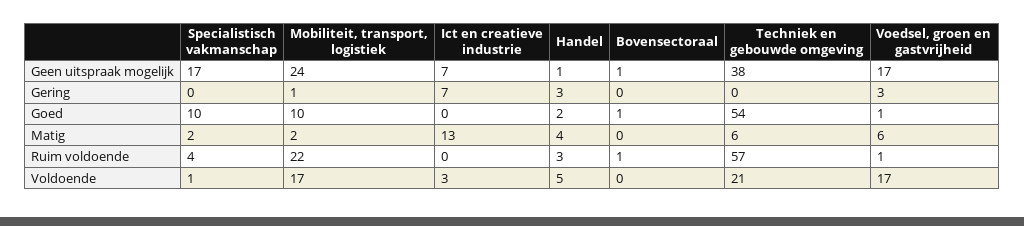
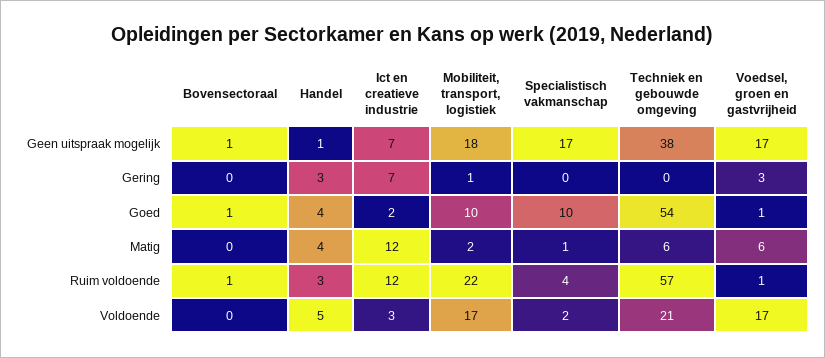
  {
    "Specialistisch vakmanschap": {
      "Geen uitspraak mogelijk": 17,
      "Gering": 0,
      "Goed": 10,
-     "Matig": 2,
+     "Matig": 1,
      "Ruim voldoende": 4,
-     "Voldoende": 1
+     "Voldoende": 2
    },
    "Mobiliteit, transport, logistiek": {
-     "Geen uitspraak mogelijk": 24,
+     "Geen uitspraak mogelijk": 18,
      "Gering": 1,
      "Goed": 10,
      "Matig": 2,
      "Ruim voldoende": 22,
      "Voldoende": 17
    },
    "Ict en creatieve industrie": {
      "Geen uitspraak mogelijk": 7,
      "Gering": 7,
-     "Goed": 0,
+     "Goed": 2,
-     "Matig": 13,
+     "Matig": 12,
-     "Ruim voldoende": 0,
+     "Ruim voldoende": 12,
      "Voldoende": 3
    },
    "Handel": {
      "Geen uitspraak mogelijk": 1,
      "Gering": 3,
-     "Goed": 2,
+     "Goed": 4,
      "Matig": 4,
      "Ruim voldoende": 3,
      "Voldoende": 5
    },
    "Bovensectoraal": {
      "Geen uitspraak mogelijk": 1,
      "Gering": 0,
      "Goed": 1,
      "Matig": 0,
      "Ruim voldoende": 1,
      "Voldoende": 0
    },
    "Techniek en gebouwde omgeving": {
      "Geen uitspraak mogelijk": 38,
      "Gering": 0,
      "Goed": 54,
      "Matig": 6,
      "Ruim voldoende": 57,
      "Voldoende": 21
    },
    "Voedsel, groen en gastvrijheid": {
      "Geen uitspraak mogelijk": 17,
      "Gering": 3,
      "Goed": 1,
      "Matig": 6,
      "Ruim voldoende": 1,
      "Voldoende": 17
    }
  }

